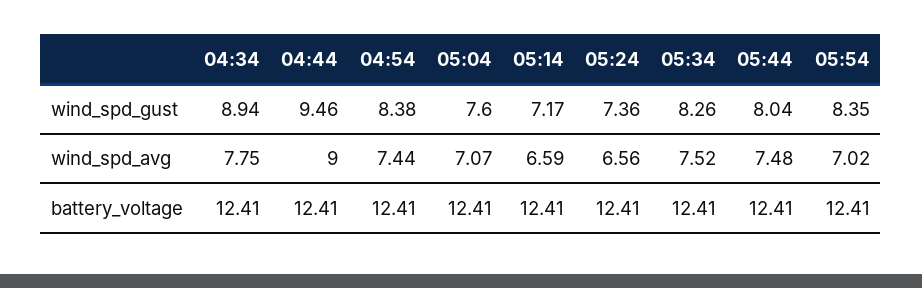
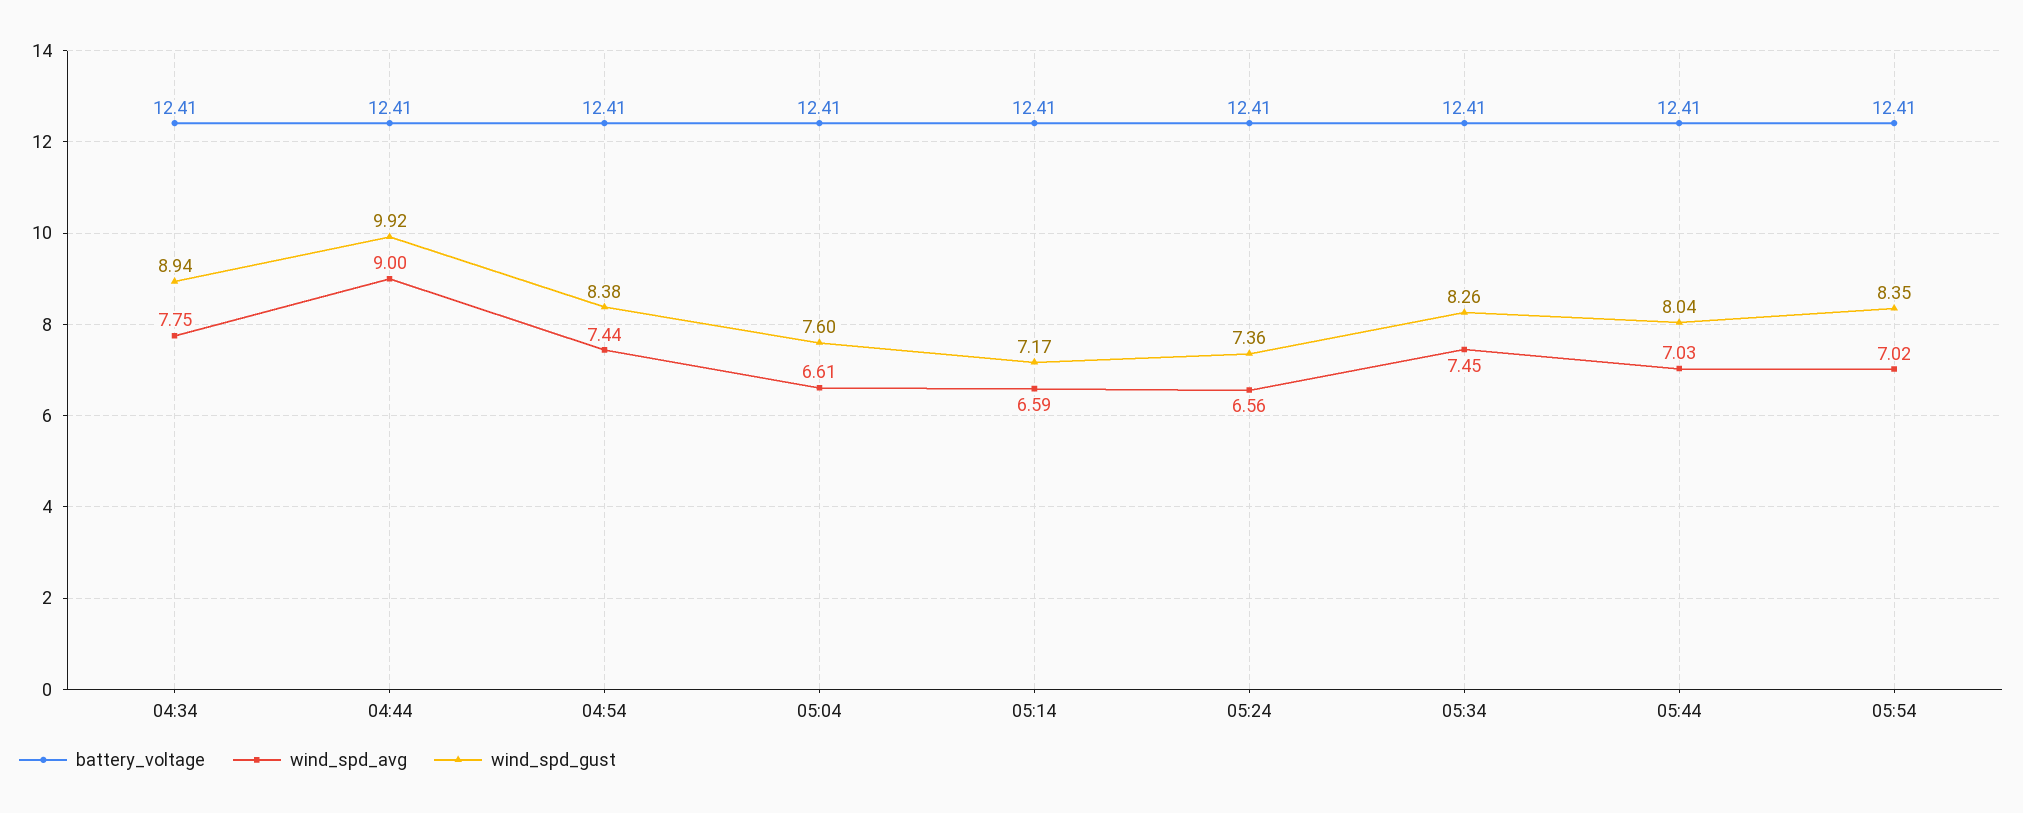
  {
    "wind_spd_gust": {
      "04:34": 8.94,
-     "04:44": 9.46,
+     "04:44": 9.92,
      "04:54": 8.38,
      "05:04": 7.6,
      "05:14": 7.17,
      "05:24": 7.36,
      "05:34": 8.26,
      "05:44": 8.04,
      "05:54": 8.35
    },
    "wind_spd_avg": {
      "04:34": 7.75,
      "04:44": 9,
      "04:54": 7.44,
-     "05:04": 7.07,
+     "05:04": 6.61,
      "05:14": 6.59,
      "05:24": 6.56,
-     "05:34": 7.52,
+     "05:34": 7.45,
-     "05:44": 7.48,
+     "05:44": 7.03,
      "05:54": 7.02
    },
    "battery_voltage": {
      "04:34": 12.41,
      "04:44": 12.41,
      "04:54": 12.41,
      "05:04": 12.41,
      "05:14": 12.41,
      "05:24": 12.41,
      "05:34": 12.41,
      "05:44": 12.41,
      "05:54": 12.41
    }
  }

